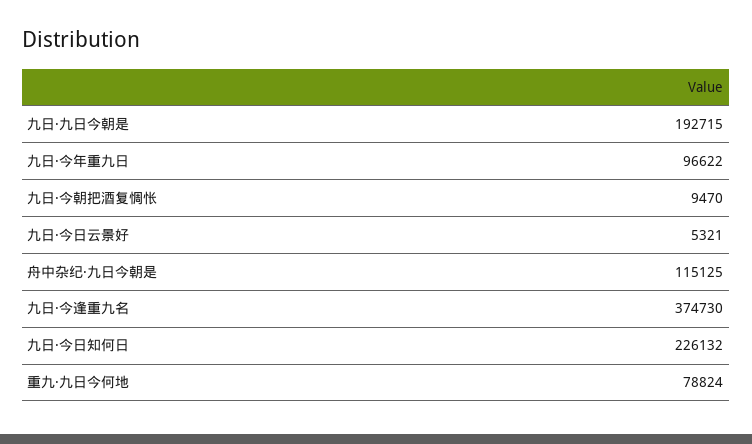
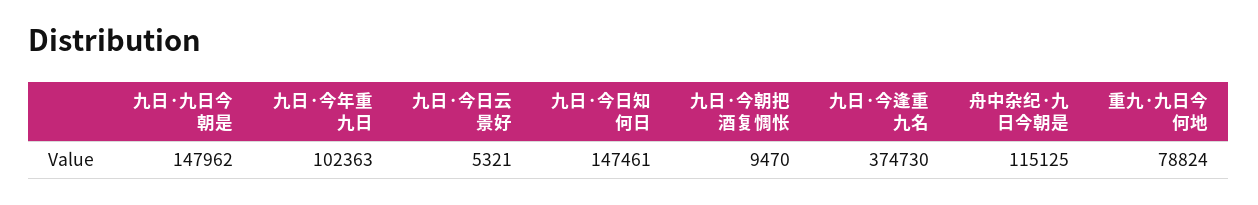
  {
-   "九日·九日今朝是": 192715,
+   "九日·九日今朝是": 147962,
-   "九日·今年重九日": 96622,
+   "九日·今年重九日": 102363,
    "九日·今朝把酒复惆怅": 9470,
    "九日·今日云景好": 5321,
    "舟中杂纪·九日今朝是": 115125,
    "九日·今逢重九名": 374730,
-   "九日·今日知何日": 226132,
+   "九日·今日知何日": 147461,
    "重九·九日今何地": 78824
  }

